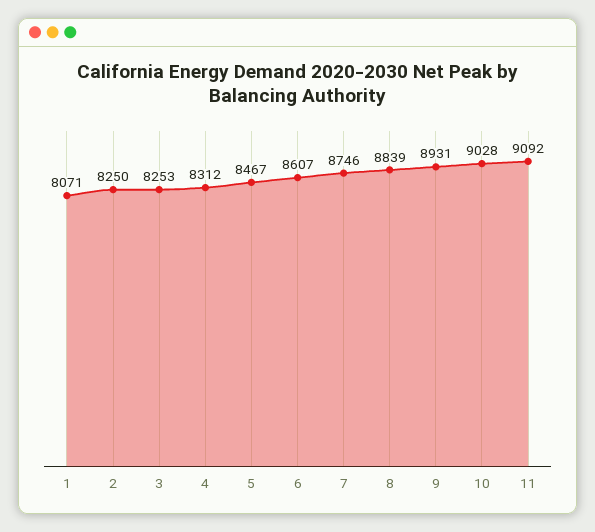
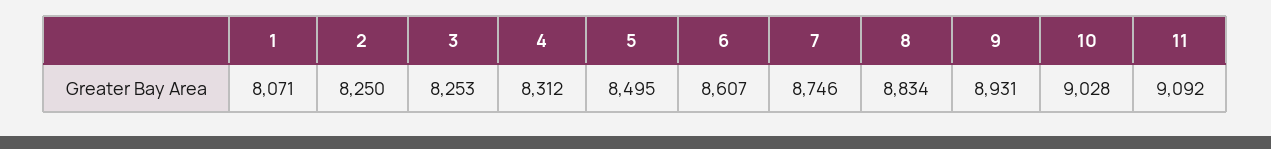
  {
    "1": 8071,
    "2": 8250,
    "3": 8253,
    "4": 8312,
-   "5": 8467,
+   "5": 8495,
    "6": 8607,
    "7": 8746,
-   "8": 8839,
+   "8": 8834,
    "9": 8931,
    "10": 9028,
    "11": 9092
  }

